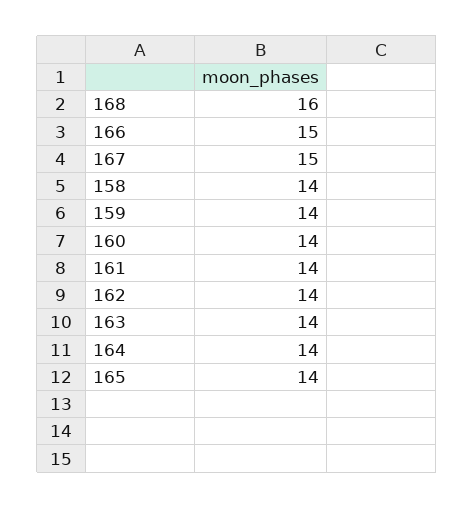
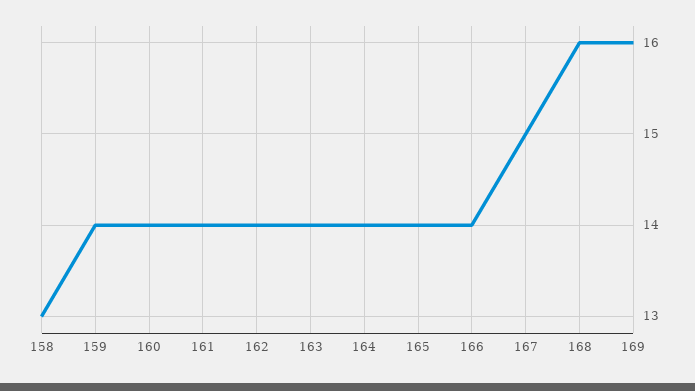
  {
    "168": 16,
-   "166": 15,
+   "166": 14,
    "167": 15,
-   "158": 14,
+   "158": 13,
    "159": 14,
    "160": 14,
    "161": 14,
    "162": 14,
    "163": 14,
    "164": 14,
-   "165": 14
+   "165": 14,
+   "169": 16
  }

